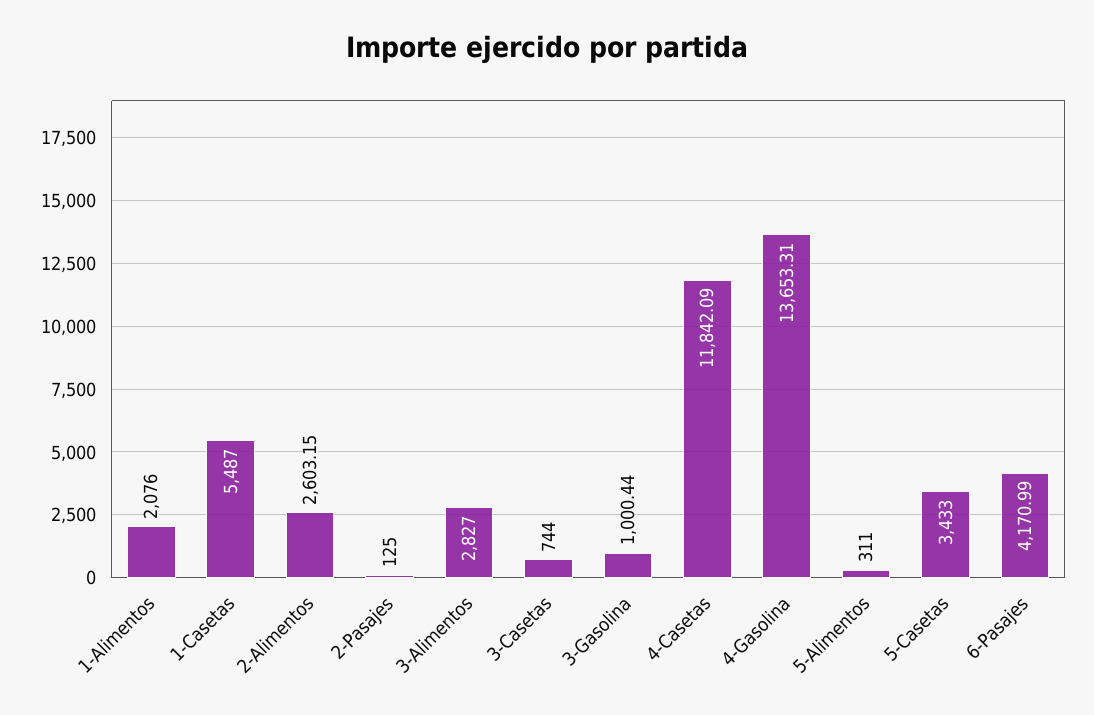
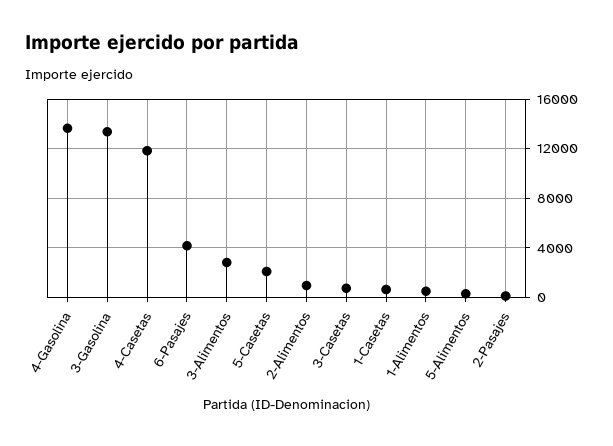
  {
-   "1-Alimentos": 2076,
+   "1-Alimentos": 500,
-   "1-Casetas": 5487,
+   "1-Casetas": 500,
-   "2-Alimentos": 2603.15,
+   "2-Alimentos": 1000,
    "2-Pasajes": 125,
    "3-Alimentos": 2827,
    "3-Casetas": 744,
-   "3-Gasolina": 1000.44,
+   "3-Gasolina": 13500,
    "4-Casetas": 11842.09,
    "4-Gasolina": 13653.31,
    "5-Alimentos": 311,
-   "5-Casetas": 3433,
+   "5-Casetas": 2000,
    "6-Pasajes": 4170.99
  }

